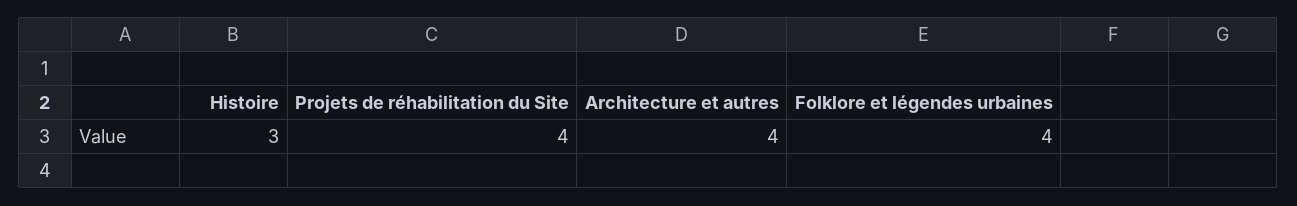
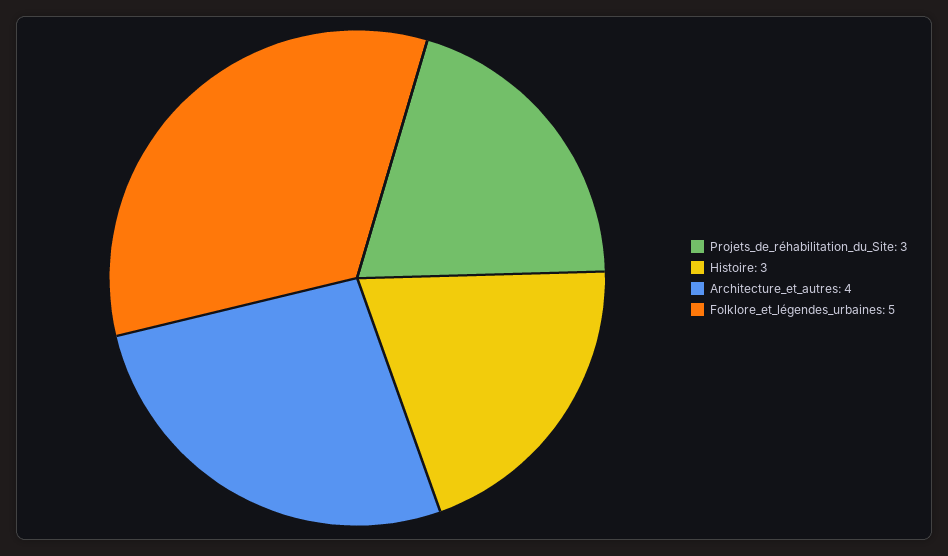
  {
    "Histoire": 3,
-   "Projets de réhabilitation du Site": 4,
+   "Projets de réhabilitation du Site": 3,
    "Architecture et autres": 4,
-   "Folklore et légendes urbaines": 4
+   "Folklore et légendes urbaines": 5
  }

